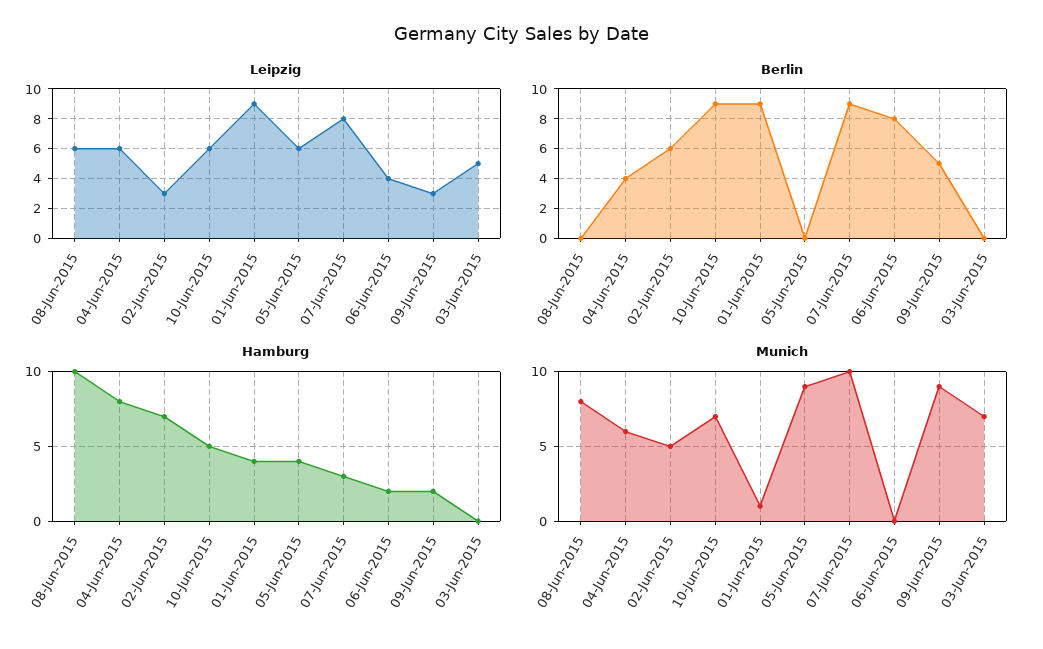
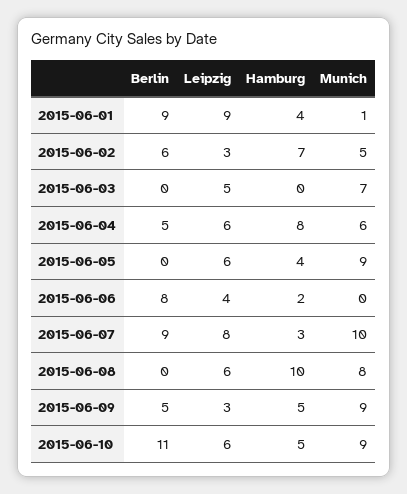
  {
    "Leipzig": {
      "08-Jun-2015": 6,
      "04-Jun-2015": 6,
      "02-Jun-2015": 3,
      "10-Jun-2015": 6,
      "01-Jun-2015": 9,
      "05-Jun-2015": 6,
      "07-Jun-2015": 8,
      "06-Jun-2015": 4,
      "09-Jun-2015": 3,
      "03-Jun-2015": 5
    },
    "Berlin": {
      "08-Jun-2015": 0,
-     "04-Jun-2015": 4,
+     "04-Jun-2015": 5,
      "02-Jun-2015": 6,
-     "10-Jun-2015": 9,
+     "10-Jun-2015": 11,
      "01-Jun-2015": 9,
      "05-Jun-2015": 0,
      "07-Jun-2015": 9,
      "06-Jun-2015": 8,
      "09-Jun-2015": 5,
      "03-Jun-2015": 0
    },
    "Hamburg": {
      "08-Jun-2015": 10,
      "04-Jun-2015": 8,
      "02-Jun-2015": 7,
      "10-Jun-2015": 5,
      "01-Jun-2015": 4,
      "05-Jun-2015": 4,
      "07-Jun-2015": 3,
      "06-Jun-2015": 2,
-     "09-Jun-2015": 2,
+     "09-Jun-2015": 5,
      "03-Jun-2015": 0
    },
    "Munich": {
      "08-Jun-2015": 8,
      "04-Jun-2015": 6,
      "02-Jun-2015": 5,
-     "10-Jun-2015": 7,
+     "10-Jun-2015": 9,
      "01-Jun-2015": 1,
      "05-Jun-2015": 9,
      "07-Jun-2015": 10,
      "06-Jun-2015": 0,
      "09-Jun-2015": 9,
      "03-Jun-2015": 7
    }
  }

